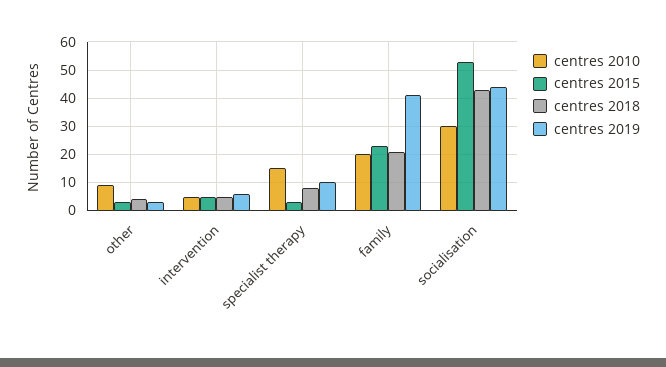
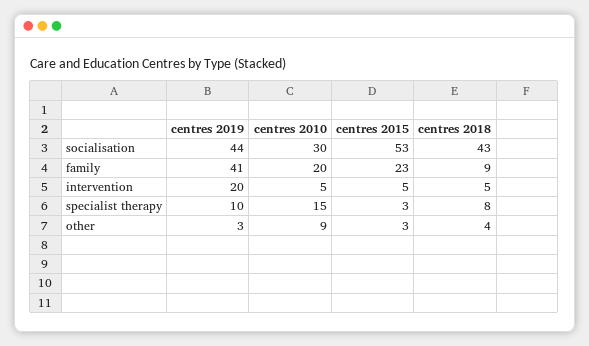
  {
    "centres 2010": {
      "other": 9,
      "intervention": 5,
      "specialist therapy": 15,
      "family": 20,
      "socialisation": 30
    },
    "centres 2015": {
      "other": 3,
      "intervention": 5,
      "specialist therapy": 3,
      "family": 23,
      "socialisation": 53
    },
    "centres 2018": {
      "other": 4,
      "intervention": 5,
      "specialist therapy": 8,
-     "family": 20,
+     "family": 9,
      "socialisation": 43
    },
    "centres 2019": {
      "other": 3,
-     "intervention": 5,
+     "intervention": 20,
      "specialist therapy": 10,
      "family": 41,
      "socialisation": 44
    }
  }

